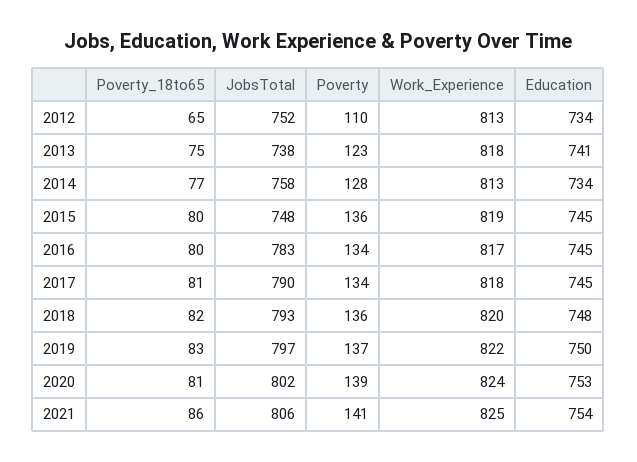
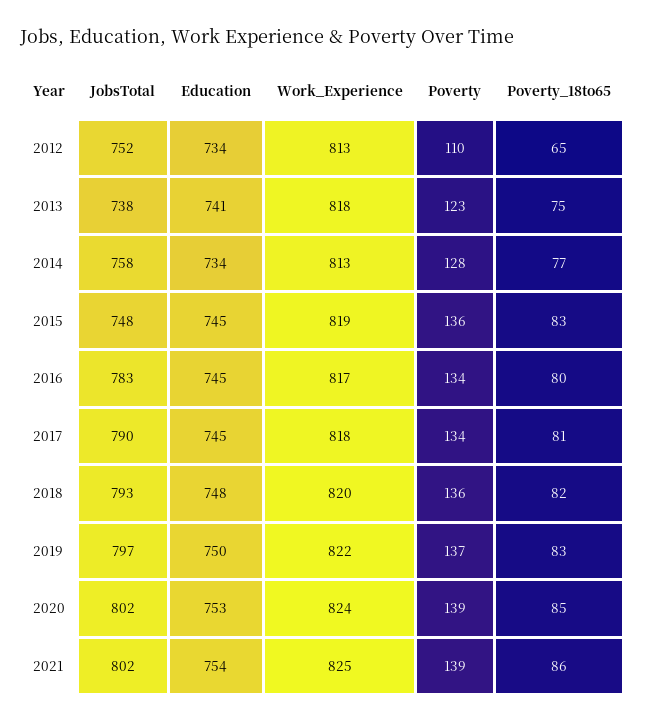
  {
    "Poverty_18to65": {
      "2012": 65,
      "2013": 75,
      "2014": 77,
-     "2015": 80,
+     "2015": 83,
      "2016": 80,
      "2017": 81,
      "2018": 82,
      "2019": 83,
-     "2020": 81,
+     "2020": 85,
      "2021": 86
    },
    "JobsTotal": {
      "2012": 752,
      "2013": 738,
      "2014": 758,
      "2015": 748,
      "2016": 783,
      "2017": 790,
      "2018": 793,
      "2019": 797,
      "2020": 802,
-     "2021": 806
+     "2021": 802
    },
    "Poverty": {
      "2012": 110,
      "2013": 123,
      "2014": 128,
      "2015": 136,
      "2016": 134,
      "2017": 134,
      "2018": 136,
      "2019": 137,
      "2020": 139,
-     "2021": 141
+     "2021": 139
    },
    "Work_Experience": {
      "2012": 813,
      "2013": 818,
      "2014": 813,
      "2015": 819,
      "2016": 817,
      "2017": 818,
      "2018": 820,
      "2019": 822,
      "2020": 824,
      "2021": 825
    },
    "Education": {
      "2012": 734,
      "2013": 741,
      "2014": 734,
      "2015": 745,
      "2016": 745,
      "2017": 745,
      "2018": 748,
      "2019": 750,
      "2020": 753,
      "2021": 754
    }
  }

